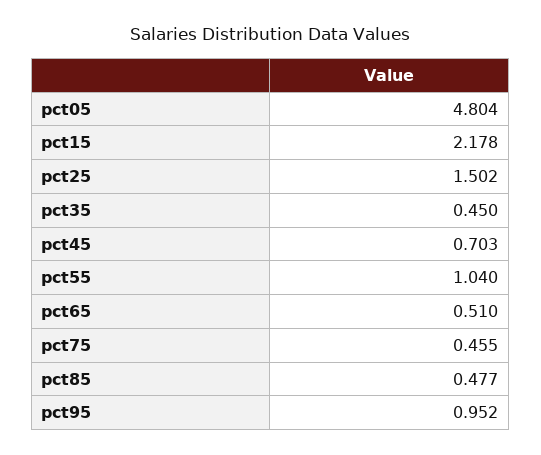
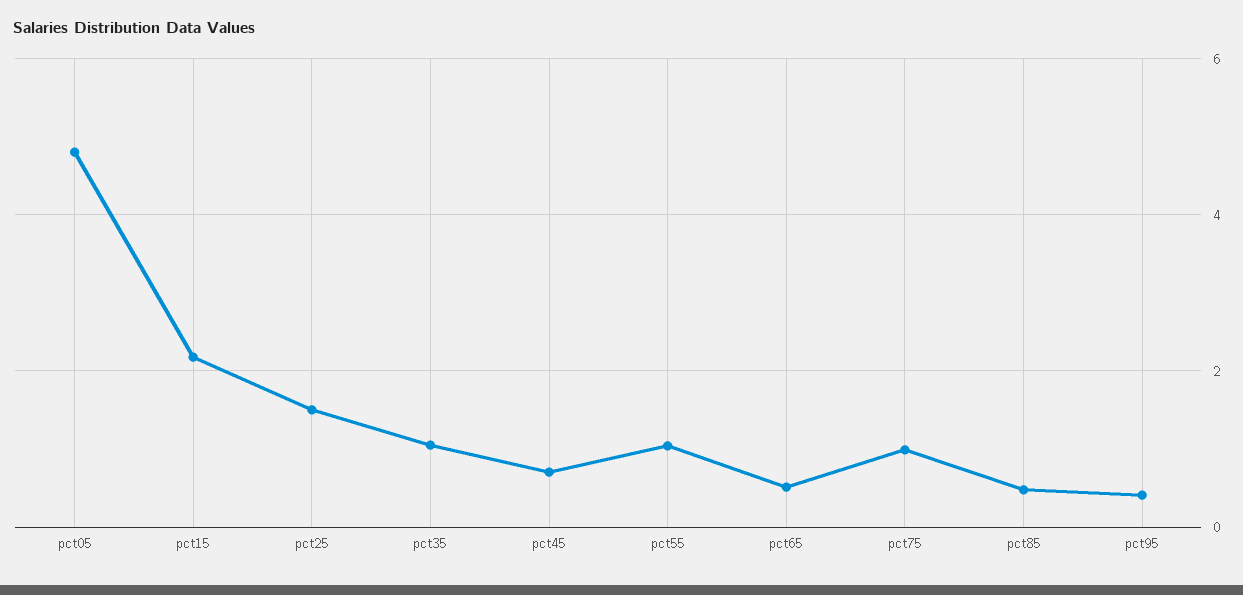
  {
    "pct05": 4.804,
    "pct15": 2.178,
    "pct25": 1.502,
-   "pct35": 0.45,
+   "pct35": 1,
    "pct45": 0.703,
    "pct55": 1.04,
    "pct65": 0.51,
-   "pct75": 0.455,
+   "pct75": 1,
    "pct85": 0.477,
-   "pct95": 0.952
+   "pct95": 0.4
  }

